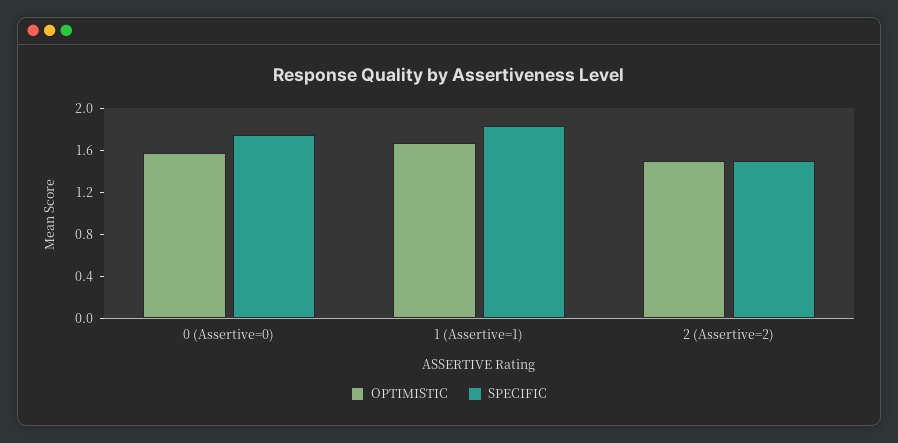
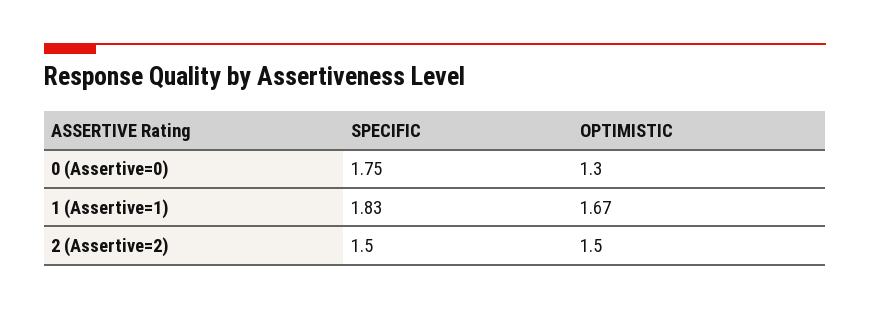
  {
    "OPTIMISTIC": {
-     "0 (Assertive=0)": 1.6,
+     "0 (Assertive=0)": 1.3,
      "1 (Assertive=1)": 1.67,
      "2 (Assertive=2)": 1.5
    },
    "SPECIFIC": {
      "0 (Assertive=0)": 1.75,
      "1 (Assertive=1)": 1.83,
      "2 (Assertive=2)": 1.5
    }
  }

